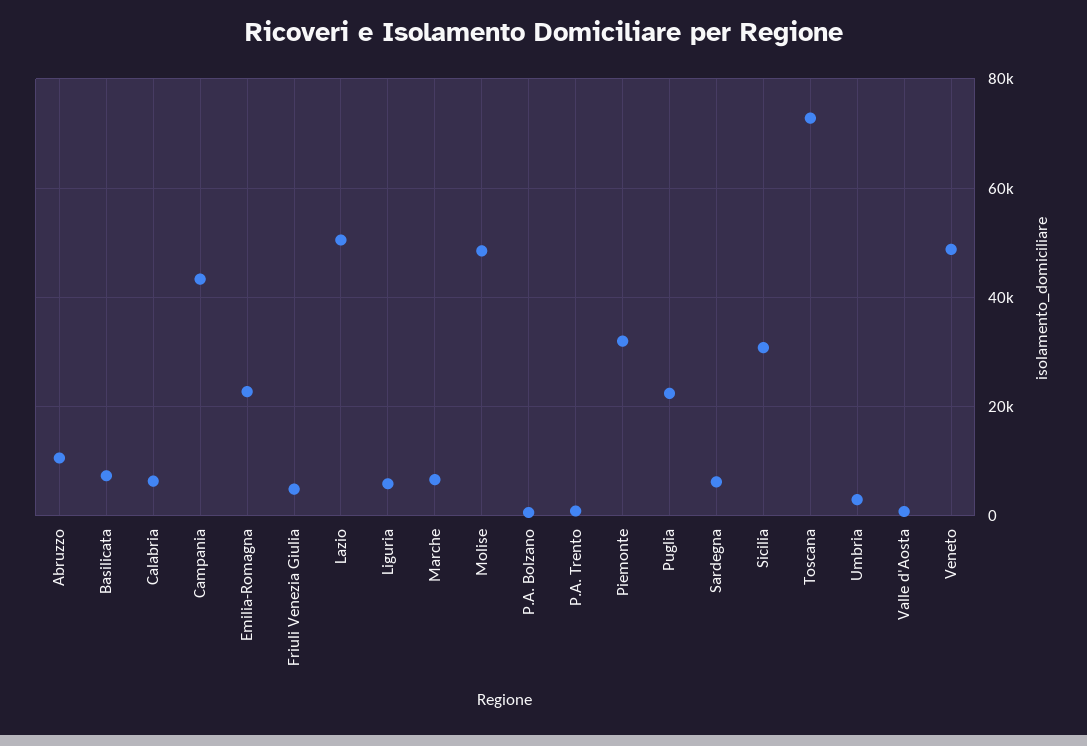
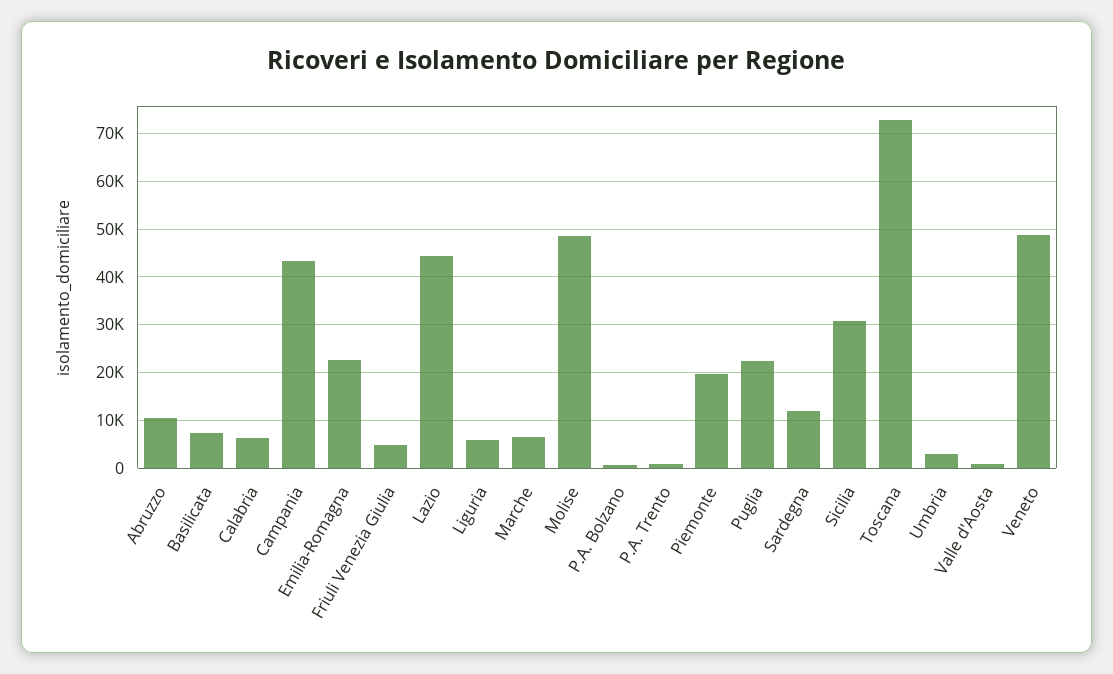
  {
    "Abruzzo": 10000,
    "Basilicata": 8000,
    "Calabria": 6000,
    "Campania": 44000,
    "Emilia-Romagna": 22000,
    "Friuli Venezia Giulia": 4000,
-   "Lazio": 50000,
+   "Lazio": 44000,
    "Liguria": 6000,
    "Marche": 6000,
    "Molise": 48000,
    "P.A. Bolzano": 0,
    "P.A. Trento": 0,
-   "Piemonte": 32000,
+   "Piemonte": 20000,
    "Puglia": 22000,
-   "Sardegna": 6000,
+   "Sardegna": 12000,
    "Sicilia": 30000,
    "Toscana": 72000,
    "Umbria": 2000,
    "Valle d'Aosta": 0,
    "Veneto": 48000
  }

